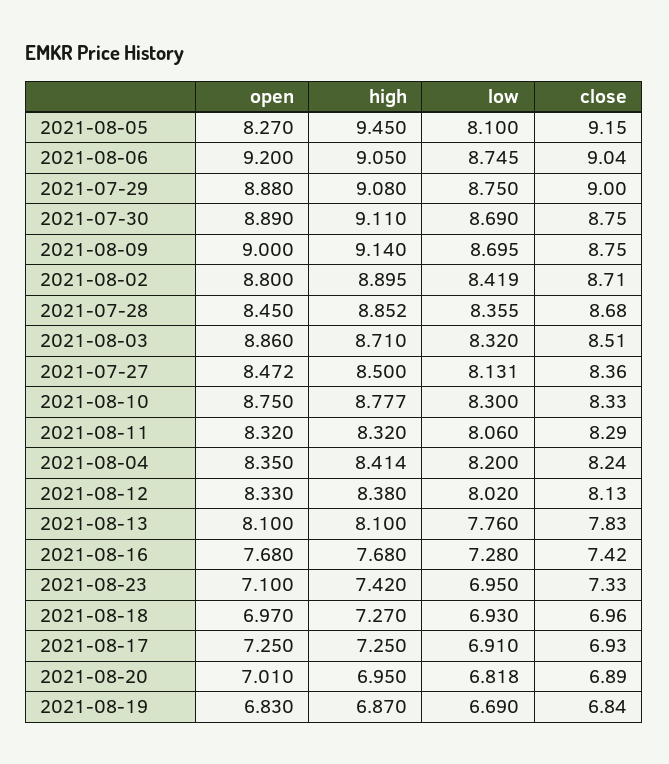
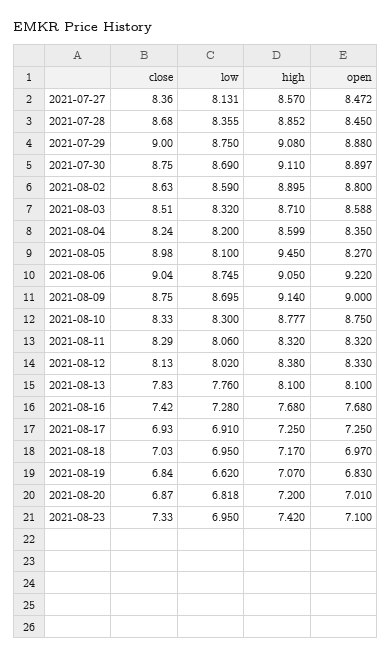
  {
    "open": {
      "2021-08-05": 8.27,
-     "2021-08-06": 9.2,
+     "2021-08-06": 9.22,
      "2021-07-29": 8.88,
-     "2021-07-30": 8.89,
+     "2021-07-30": 8.897,
      "2021-08-09": 9,
      "2021-08-02": 8.8,
      "2021-07-28": 8.45,
-     "2021-08-03": 8.86,
+     "2021-08-03": 8.588,
      "2021-07-27": 8.472,
      "2021-08-10": 8.75,
      "2021-08-11": 8.32,
      "2021-08-04": 8.35,
      "2021-08-12": 8.33,
      "2021-08-13": 8.1,
      "2021-08-16": 7.68,
      "2021-08-23": 7.1,
      "2021-08-18": 6.97,
      "2021-08-17": 7.25,
      "2021-08-20": 7.01,
      "2021-08-19": 6.83
    },
    "high": {
      "2021-08-05": 9.45,
      "2021-08-06": 9.05,
      "2021-07-29": 9.08,
      "2021-07-30": 9.11,
      "2021-08-09": 9.14,
      "2021-08-02": 8.895,
      "2021-07-28": 8.852,
      "2021-08-03": 8.71,
-     "2021-07-27": 8.5,
+     "2021-07-27": 8.57,
      "2021-08-10": 8.777,
      "2021-08-11": 8.32,
-     "2021-08-04": 8.414,
+     "2021-08-04": 8.599,
      "2021-08-12": 8.38,
      "2021-08-13": 8.1,
      "2021-08-16": 7.68,
      "2021-08-23": 7.42,
-     "2021-08-18": 7.27,
+     "2021-08-18": 7.17,
      "2021-08-17": 7.25,
-     "2021-08-20": 6.95,
+     "2021-08-20": 7.2,
-     "2021-08-19": 6.87
+     "2021-08-19": 7.07
    },
    "low": {
      "2021-08-05": 8.1,
      "2021-08-06": 8.745,
      "2021-07-29": 8.75,
      "2021-07-30": 8.69,
      "2021-08-09": 8.695,
-     "2021-08-02": 8.419,
+     "2021-08-02": 8.59,
      "2021-07-28": 8.355,
      "2021-08-03": 8.32,
      "2021-07-27": 8.131,
      "2021-08-10": 8.3,
      "2021-08-11": 8.06,
      "2021-08-04": 8.2,
      "2021-08-12": 8.02,
      "2021-08-13": 7.76,
      "2021-08-16": 7.28,
      "2021-08-23": 6.95,
-     "2021-08-18": 6.93,
+     "2021-08-18": 6.95,
      "2021-08-17": 6.91,
      "2021-08-20": 6.818,
-     "2021-08-19": 6.69
+     "2021-08-19": 6.62
    },
    "close": {
-     "2021-08-05": 9.15,
+     "2021-08-05": 8.98,
      "2021-08-06": 9.04,
      "2021-07-29": 9,
      "2021-07-30": 8.75,
      "2021-08-09": 8.75,
-     "2021-08-02": 8.71,
+     "2021-08-02": 8.63,
      "2021-07-28": 8.68,
      "2021-08-03": 8.51,
      "2021-07-27": 8.36,
      "2021-08-10": 8.33,
      "2021-08-11": 8.29,
      "2021-08-04": 8.24,
      "2021-08-12": 8.13,
      "2021-08-13": 7.83,
      "2021-08-16": 7.42,
      "2021-08-23": 7.33,
-     "2021-08-18": 6.96,
+     "2021-08-18": 7.03,
      "2021-08-17": 6.93,
-     "2021-08-20": 6.89,
+     "2021-08-20": 6.87,
      "2021-08-19": 6.84
    }
  }

